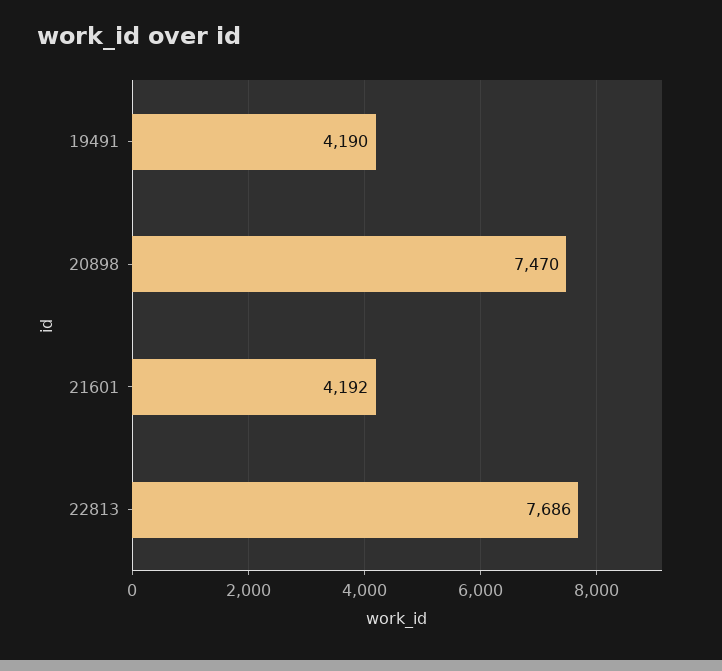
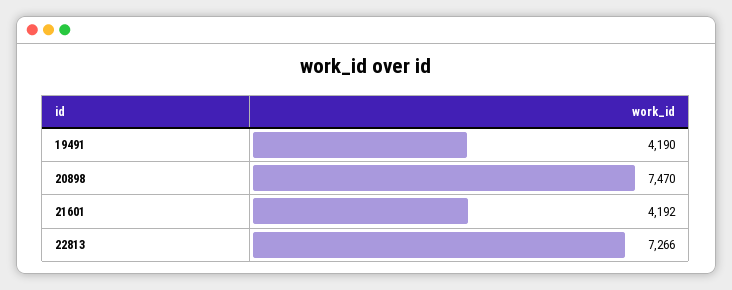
  {
    "19491": 4190,
    "20898": 7470,
    "21601": 4192,
-   "22813": 7686
+   "22813": 7266
  }

